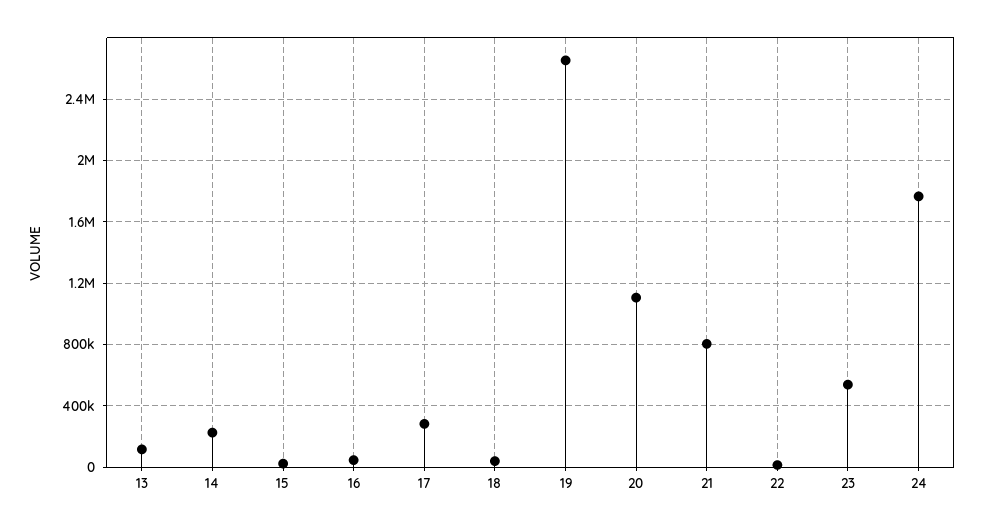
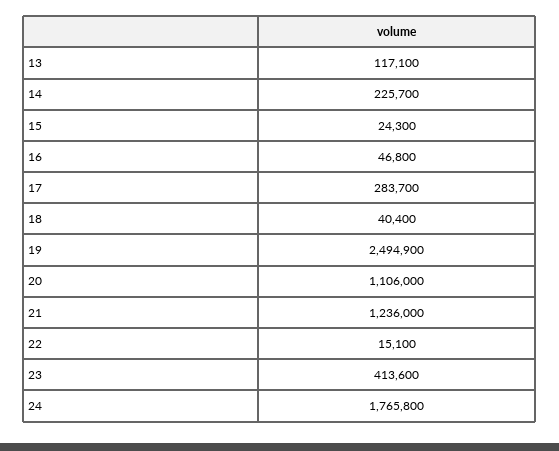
  {
    "13": 117100,
    "14": 225700,
    "15": 24300,
    "16": 46800,
    "17": 283700,
    "18": 40400,
-   "19": 2650000,
+   "19": 2494900,
    "20": 1106000,
-   "21": 800000,
+   "21": 1236000,
    "22": 15100,
-   "23": 550000,
+   "23": 413600,
    "24": 1765800
  }

